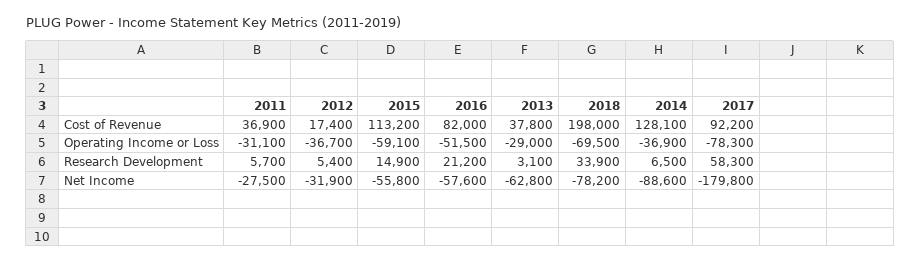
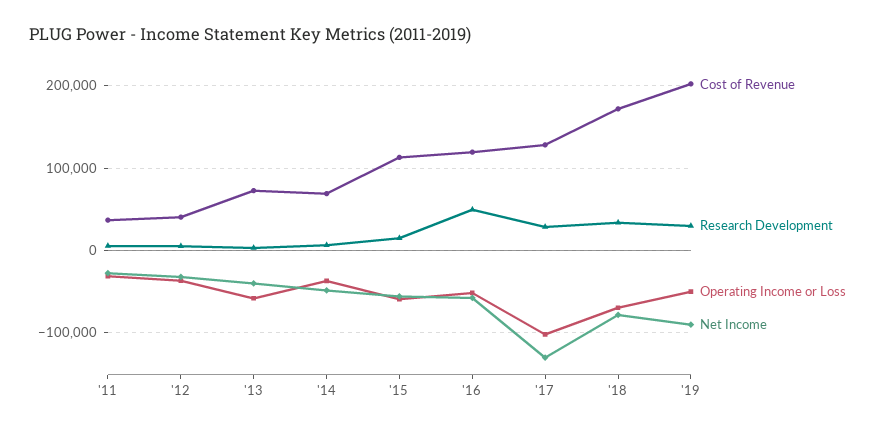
  {
    "Cost of Revenue": {
      "2011": 36900,
-     "2012": 17400,
+     "2012": 40000,
      "2015": 113200,
-     "2016": 82000,
+     "2016": 120000,
-     "2013": 37800,
+     "2013": 70000,
-     "2018": 198000,
+     "2018": 170000,
-     "2014": 128100,
+     "2014": 70000,
-     "2017": 92200
+     "2017": 130000,
+     "'19": 200000
    },
    "Operating Income or Loss": {
      "2011": -31100,
      "2012": -36700,
      "2015": -59100,
      "2016": -51500,
-     "2013": -29000,
+     "2013": -60000,
      "2018": -69500,
      "2014": -36900,
-     "2017": -78300
+     "2017": -100000,
+     "'19": -50000
    },
    "Research Development": {
      "2011": 5700,
      "2012": 5400,
      "2015": 14900,
-     "2016": 21200,
+     "2016": 50000,
      "2013": 3100,
      "2018": 33900,
      "2014": 6500,
-     "2017": 58300
+     "2017": 30000,
+     "'19": 30000
    },
    "Net Income": {
      "2011": -27500,
      "2012": -31900,
      "2015": -55800,
      "2016": -57600,
-     "2013": -62800,
+     "2013": -40000,
      "2018": -78200,
-     "2014": -88600,
+     "2014": -50000,
-     "2017": -179800
+     "2017": -130000,
+     "'19": -90000
    }
  }

